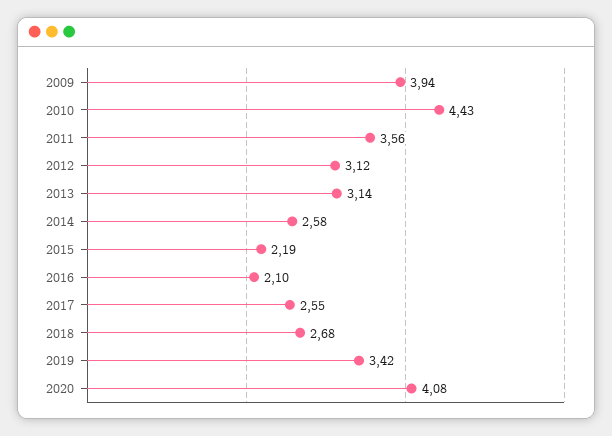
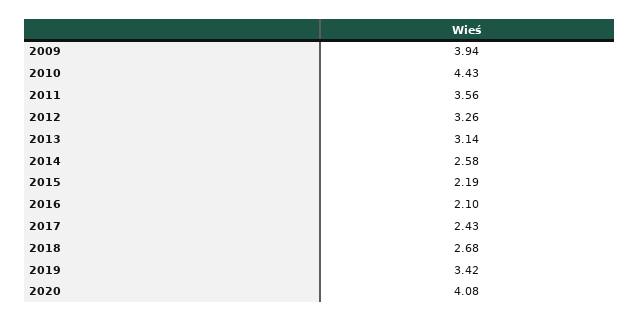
  {
    "2009": 3.94,
    "2010": 4.43,
    "2011": 3.56,
-   "2012": 3.12,
+   "2012": 3.26,
    "2013": 3.14,
    "2014": 2.58,
    "2015": 2.19,
    "2016": 2.1,
-   "2017": 2.55,
+   "2017": 2.43,
    "2018": 2.68,
    "2019": 3.42,
    "2020": 4.08
  }

